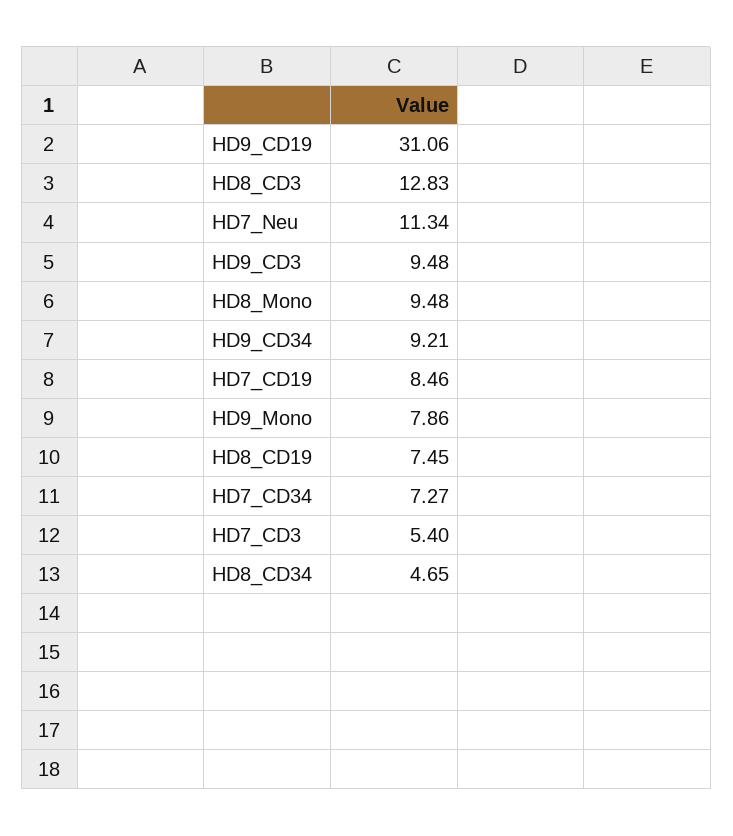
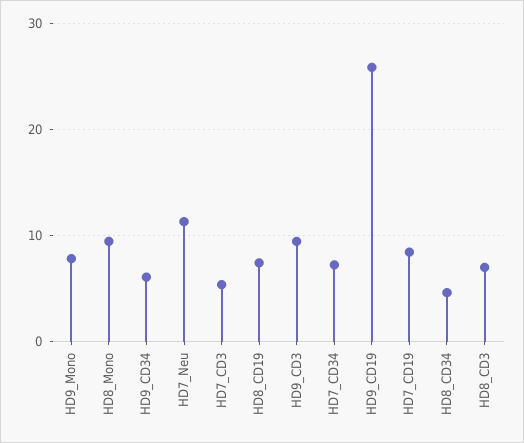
  {
-   "HD9_CD19": 31.06,
+   "HD9_CD19": 26,
-   "HD8_CD3": 12.83,
+   "HD8_CD3": 7,
    "HD7_Neu": 11.34,
    "HD9_CD3": 9.48,
    "HD8_Mono": 9.48,
-   "HD9_CD34": 9.21,
+   "HD9_CD34": 6,
    "HD7_CD19": 8.46,
    "HD9_Mono": 7.86,
    "HD8_CD19": 7.45,
    "HD7_CD34": 7.27,
    "HD7_CD3": 5.4,
    "HD8_CD34": 4.65
  }

